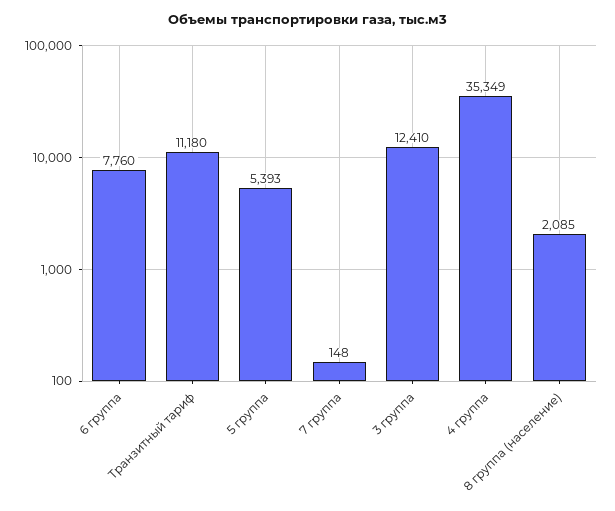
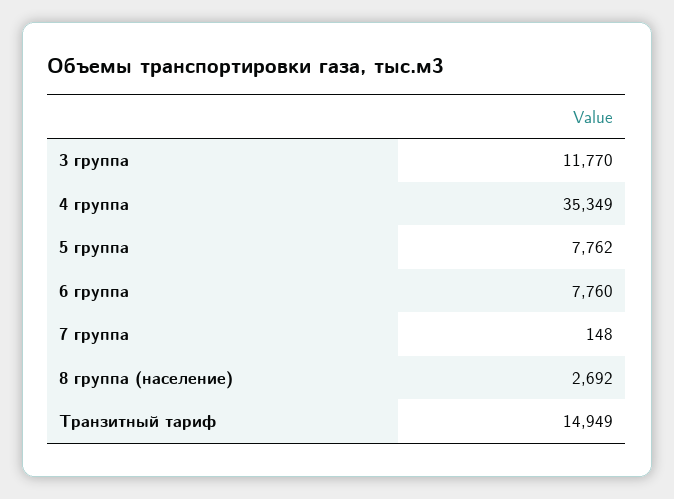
  {
    "6 группа": 7760,
-   "Транзитный тариф": 11180,
+   "Транзитный тариф": 14949,
-   "5 группа": 5393,
+   "5 группа": 7762,
    "7 группа": 148,
-   "3 группа": 12410,
+   "3 группа": 11770,
    "4 группа": 35349,
-   "8 группа (население)": 2085
+   "8 группа (население)": 2692
  }

